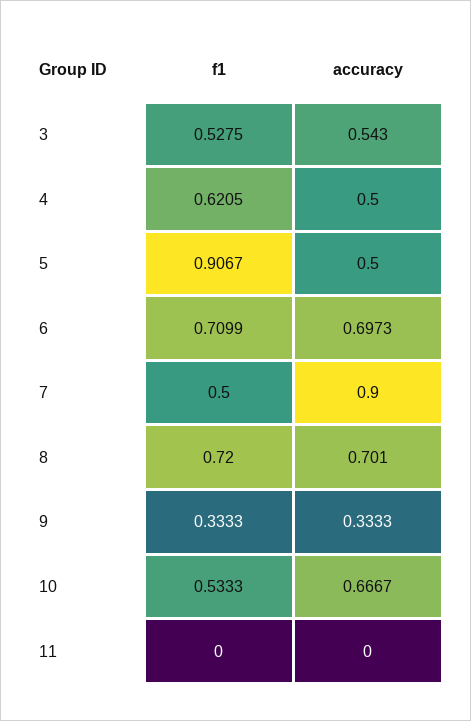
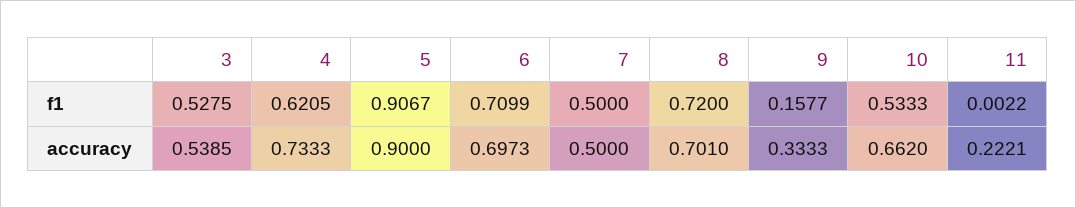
  {
    "f1": {
      "3": 0.5275,
      "4": 0.6205,
      "5": 0.9067,
      "6": 0.7099,
      "7": 0.5,
      "8": 0.72,
-     "9": 0.3333,
+     "9": 0.1577,
      "10": 0.5333,
-     "11": 0
+     "11": 0.0022
    },
    "accuracy": {
-     "3": 0.543,
+     "3": 0.5385,
-     "4": 0.5,
+     "4": 0.7333,
-     "5": 0.5,
+     "5": 0.9,
      "6": 0.6973,
-     "7": 0.9,
+     "7": 0.5,
      "8": 0.701,
      "9": 0.3333,
-     "10": 0.6667,
+     "10": 0.662,
-     "11": 0
+     "11": 0.2221
    }
  }

